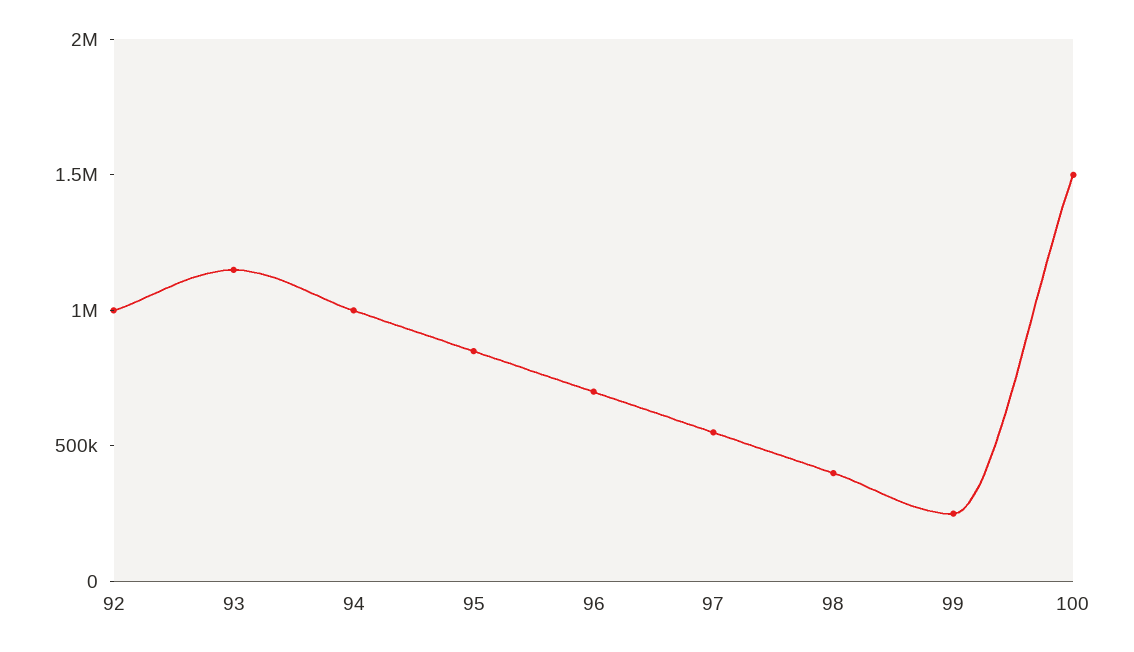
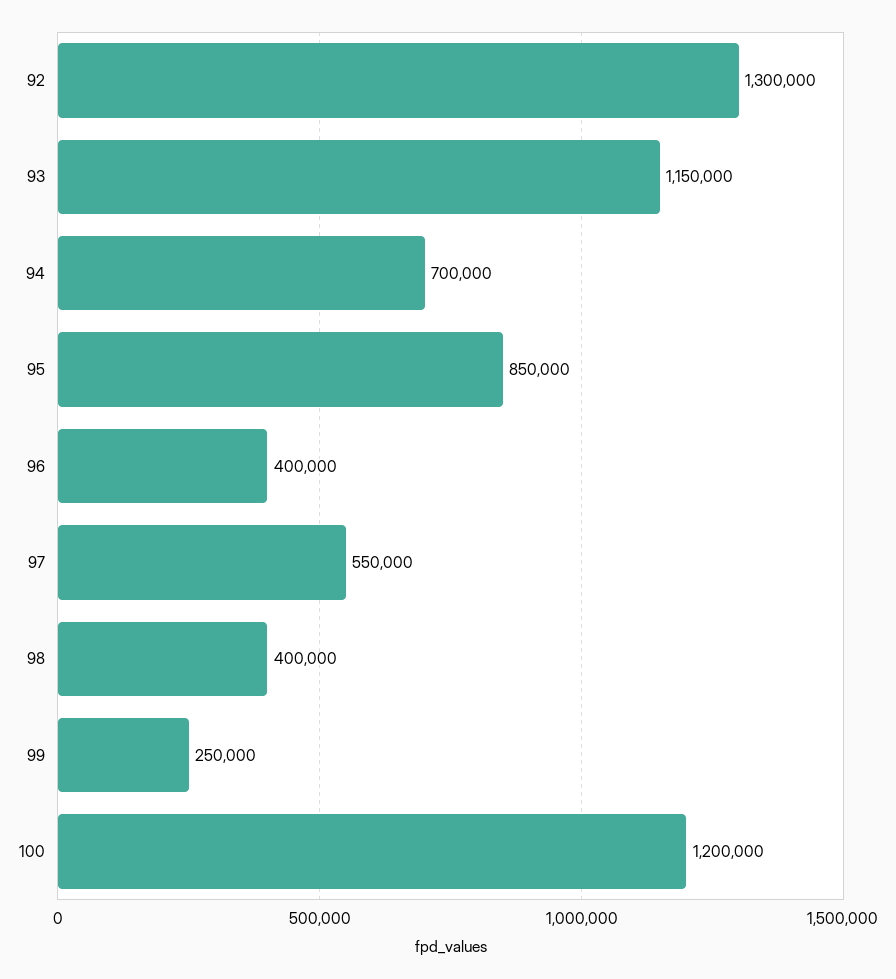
  {
-   "92": 1000000,
+   "92": 1300000,
    "93": 1150000,
-   "94": 1000000,
+   "94": 700000,
    "95": 850000,
-   "96": 700000,
+   "96": 400000,
    "97": 550000,
    "98": 400000,
    "99": 250000,
-   "100": 1500000
+   "100": 1200000
  }

